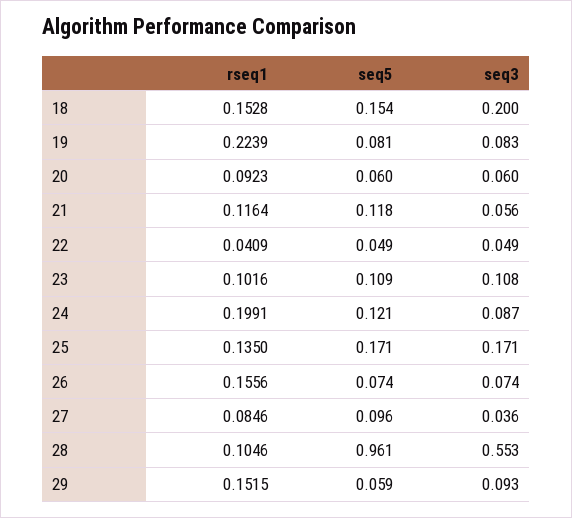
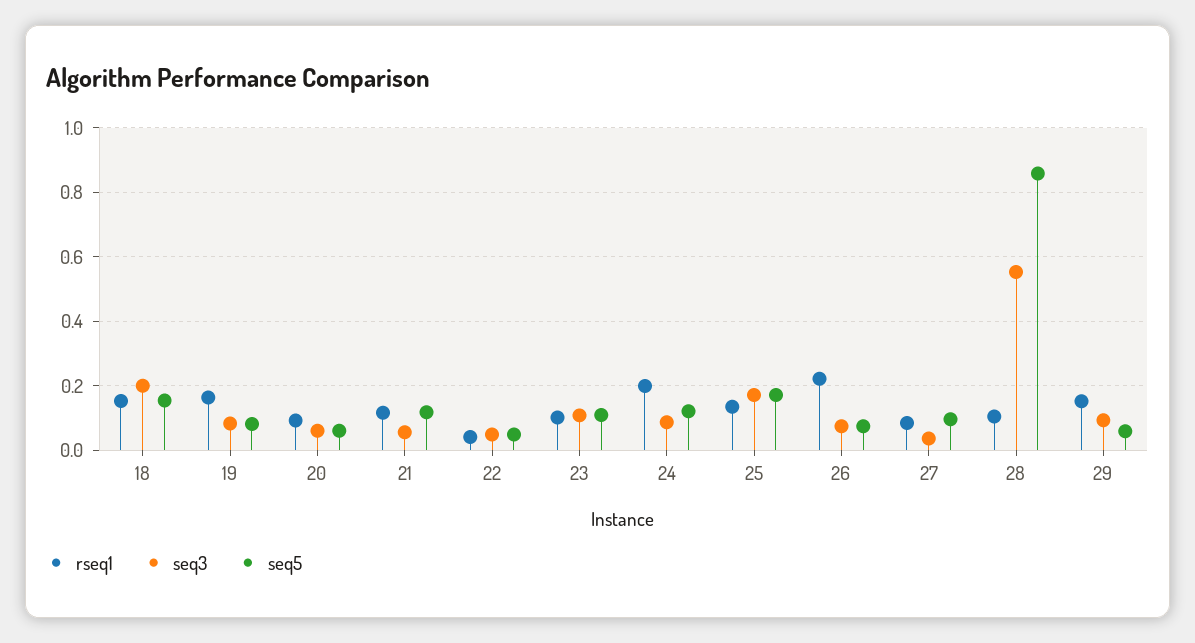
  {
    "rseq1": {
      "18": 0.1528,
-     "19": 0.2239,
+     "19": 0.16,
      "20": 0.0923,
      "21": 0.1164,
      "22": 0.0409,
      "23": 0.1016,
      "24": 0.1991,
      "25": 0.135,
-     "26": 0.1556,
+     "26": 0.22,
      "27": 0.0846,
      "28": 0.1046,
      "29": 0.1515
    },
    "seq5": {
      "18": 0.154,
      "19": 0.081,
      "20": 0.06,
      "21": 0.118,
      "22": 0.049,
      "23": 0.109,
      "24": 0.121,
      "25": 0.171,
      "26": 0.074,
      "27": 0.096,
-     "28": 0.961,
+     "28": 0.86,
      "29": 0.059
    },
    "seq3": {
      "18": 0.2,
      "19": 0.083,
      "20": 0.06,
      "21": 0.056,
      "22": 0.049,
      "23": 0.108,
      "24": 0.087,
      "25": 0.171,
      "26": 0.074,
      "27": 0.036,
      "28": 0.553,
      "29": 0.093
    }
  }

